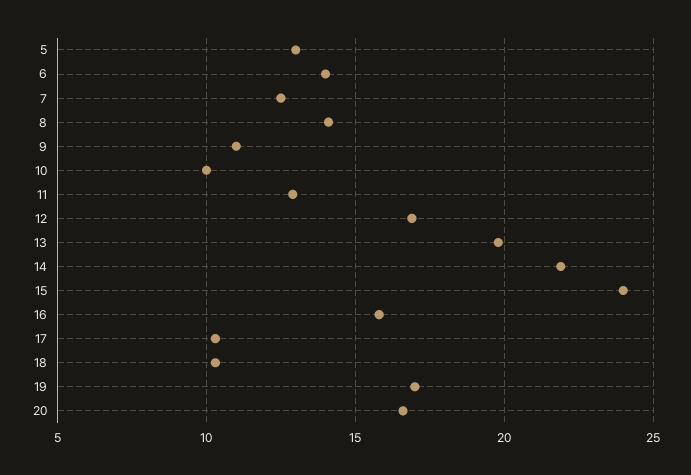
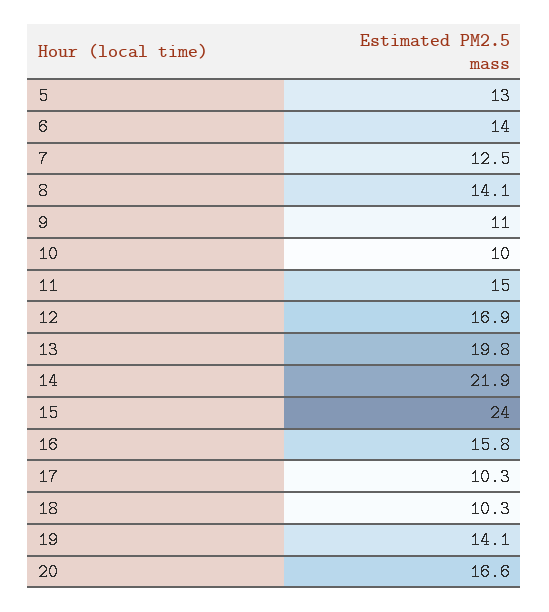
  {
    "5": 13,
    "6": 14,
    "7": 12.5,
    "8": 14.1,
    "9": 11,
    "10": 10,
-   "11": 13,
+   "11": 15,
    "12": 16.9,
    "13": 19.8,
    "14": 21.9,
    "15": 24,
    "16": 15.8,
    "17": 10.3,
    "18": 10.3,
-   "19": 17,
+   "19": 14.1,
    "20": 16.6
  }

